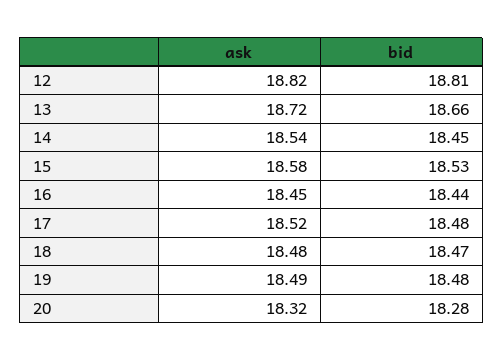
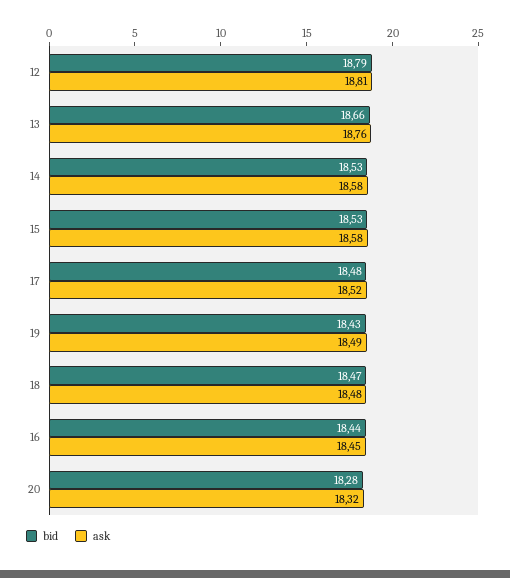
  {
    "ask": {
-     "12": 18.82,
+     "12": 18.81,
-     "13": 18.72,
+     "13": 18.76,
-     "14": 18.54,
+     "14": 18.58,
      "15": 18.58,
      "16": 18.45,
      "17": 18.52,
      "18": 18.48,
      "19": 18.49,
      "20": 18.32
    },
    "bid": {
-     "12": 18.81,
+     "12": 18.79,
      "13": 18.66,
-     "14": 18.45,
+     "14": 18.53,
      "15": 18.53,
      "16": 18.44,
      "17": 18.48,
      "18": 18.47,
-     "19": 18.48,
+     "19": 18.43,
      "20": 18.28
    }
  }

